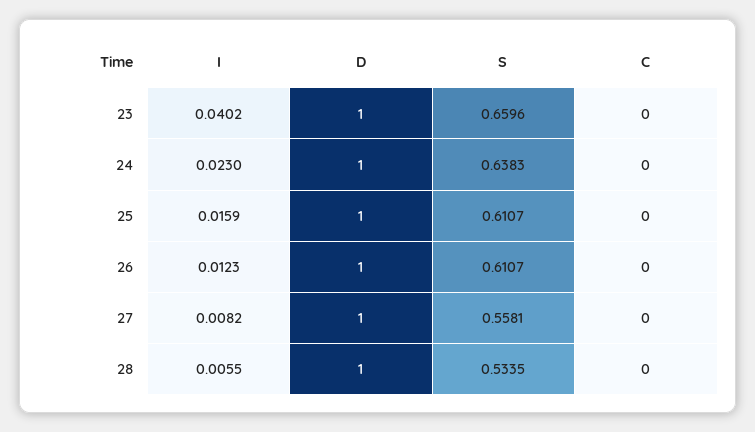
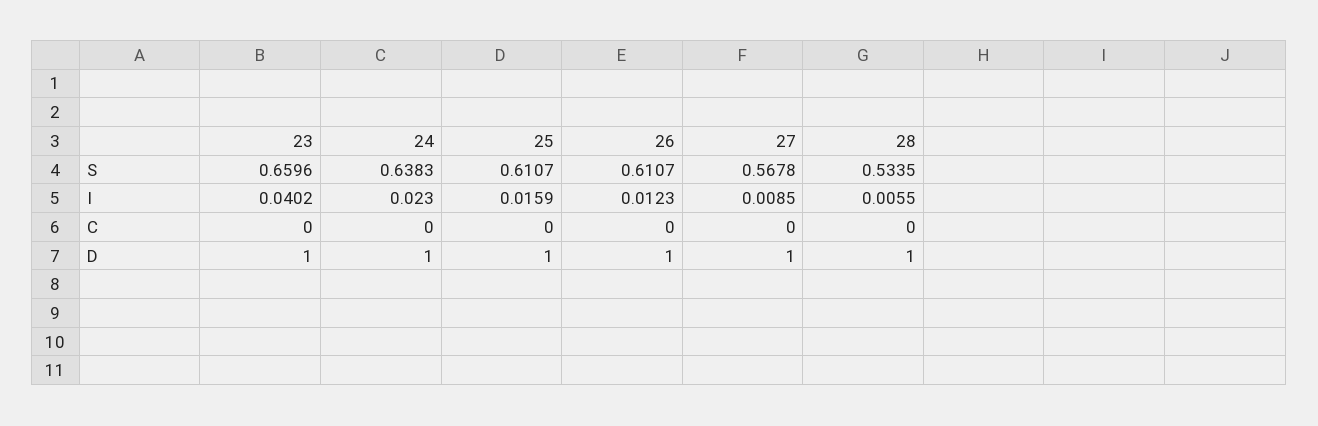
  {
    "I": {
      "23": 0.0402,
      "24": 0.023,
      "25": 0.0159,
      "26": 0.0123,
-     "27": 0.0082,
+     "27": 0.0085,
      "28": 0.0055
    },
    "D": {
      "23": 1,
      "24": 1,
      "25": 1,
      "26": 1,
      "27": 1,
      "28": 1
    },
    "S": {
      "23": 0.6596,
      "24": 0.6383,
      "25": 0.6107,
      "26": 0.6107,
-     "27": 0.5581,
+     "27": 0.5678,
      "28": 0.5335
    },
    "C": {
      "23": 0,
      "24": 0,
      "25": 0,
      "26": 0,
      "27": 0,
      "28": 0
    }
  }

